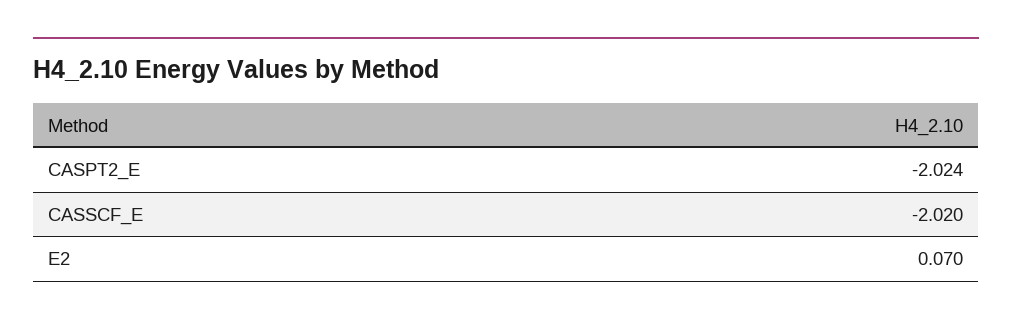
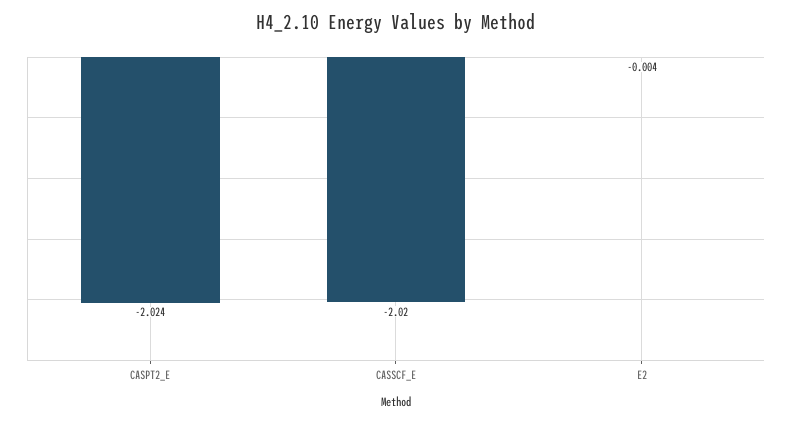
  {
    "CASPT2_E": -2.024,
    "CASSCF_E": -2.02,
-   "E2": 0.07
+   "E2": -0.004
  }

